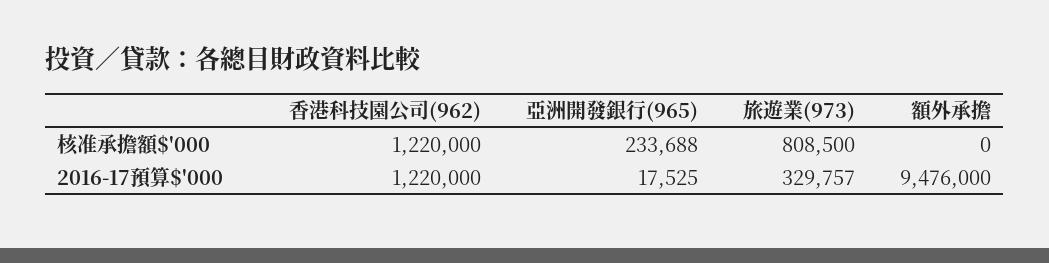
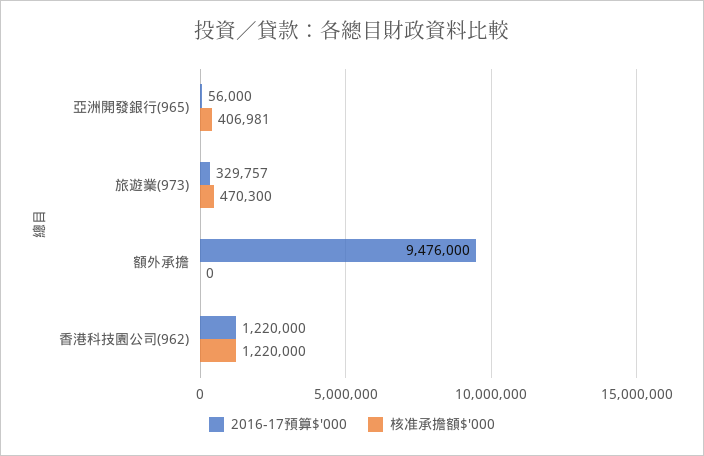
  {
    "核准承擔額$'000": {
      "香港科技園公司(962)": 1220000,
-     "亞洲開發銀行(965)": 233688,
+     "亞洲開發銀行(965)": 406981,
-     "旅遊業(973)": 808500,
+     "旅遊業(973)": 470300,
      "額外承擔": 0
    },
    "2016-17預算$'000": {
      "香港科技園公司(962)": 1220000,
-     "亞洲開發銀行(965)": 17525,
+     "亞洲開發銀行(965)": 56000,
      "旅遊業(973)": 329757,
      "額外承擔": 9476000
    }
  }

